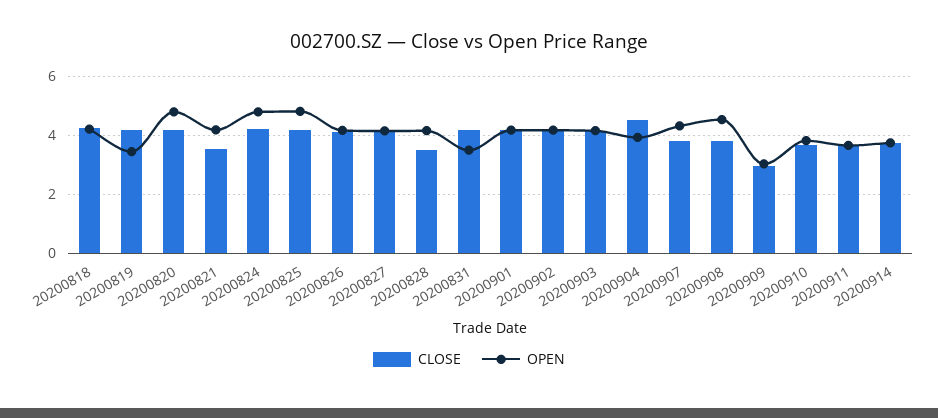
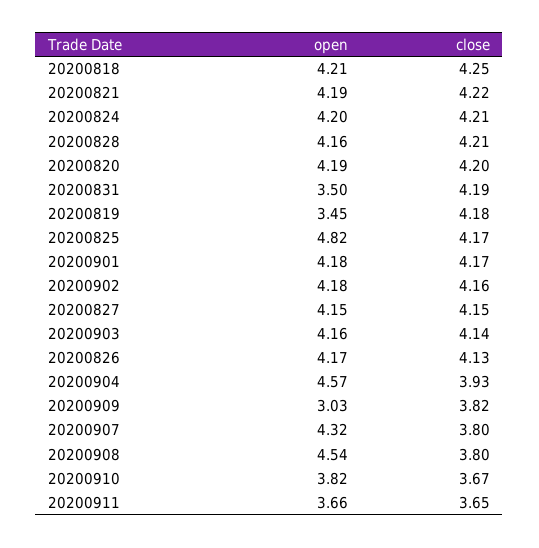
  {
    "CLOSE": {
      "20200818": 4.25,
      "20200819": 4.18,
      "20200820": 4.2,
-     "20200821": 3.5,
+     "20200821": 4.22,
      "20200824": 4.21,
      "20200825": 4.17,
      "20200826": 4.13,
      "20200827": 4.15,
-     "20200828": 3.5,
+     "20200828": 4.21,
      "20200831": 4.19,
      "20200901": 4.17,
      "20200902": 4.16,
      "20200903": 4.14,
-     "20200904": 4.5,
+     "20200904": 3.93,
      "20200907": 3.8,
      "20200908": 3.8,
-     "20200909": 3,
+     "20200909": 3.82,
      "20200910": 3.67,
-     "20200911": 3.65,
+     "20200911": 3.65
-     "20200914": 3.75
    },
    "OPEN": {
      "20200818": 4.21,
      "20200819": 3.45,
-     "20200820": 4.75,
+     "20200820": 4.19,
      "20200821": 4.19,
-     "20200824": 4.75,
+     "20200824": 4.2,
      "20200825": 4.82,
      "20200826": 4.17,
      "20200827": 4.15,
      "20200828": 4.16,
      "20200831": 3.5,
      "20200901": 4.18,
      "20200902": 4.18,
      "20200903": 4.16,
-     "20200904": 4,
+     "20200904": 4.57,
      "20200907": 4.32,
      "20200908": 4.54,
      "20200909": 3.03,
      "20200910": 3.82,
-     "20200911": 3.66,
+     "20200911": 3.66
-     "20200914": 3.75
    }
  }

